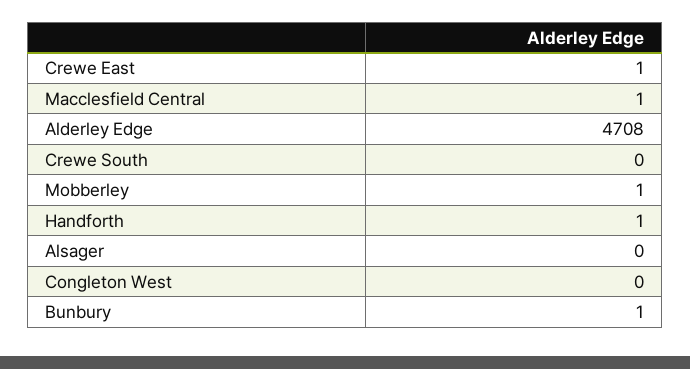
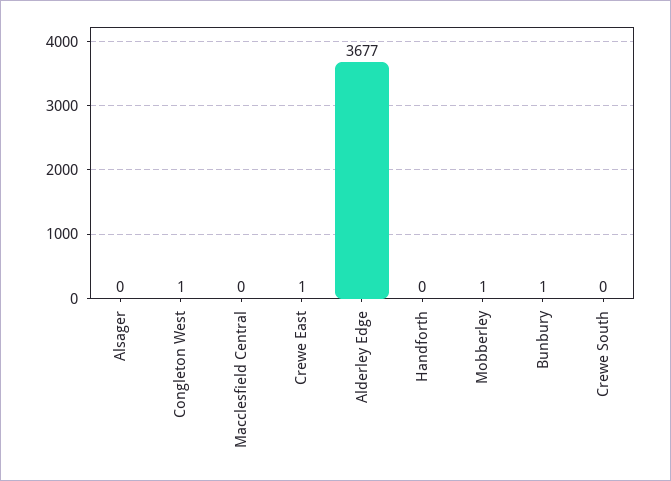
  {
    "Crewe East": 1,
-   "Macclesfield Central": 1,
+   "Macclesfield Central": 0,
-   "Alderley Edge": 4708,
+   "Alderley Edge": 3677,
    "Crewe South": 0,
    "Mobberley": 1,
-   "Handforth": 1,
+   "Handforth": 0,
    "Alsager": 0,
-   "Congleton West": 0,
+   "Congleton West": 1,
    "Bunbury": 1
  }

